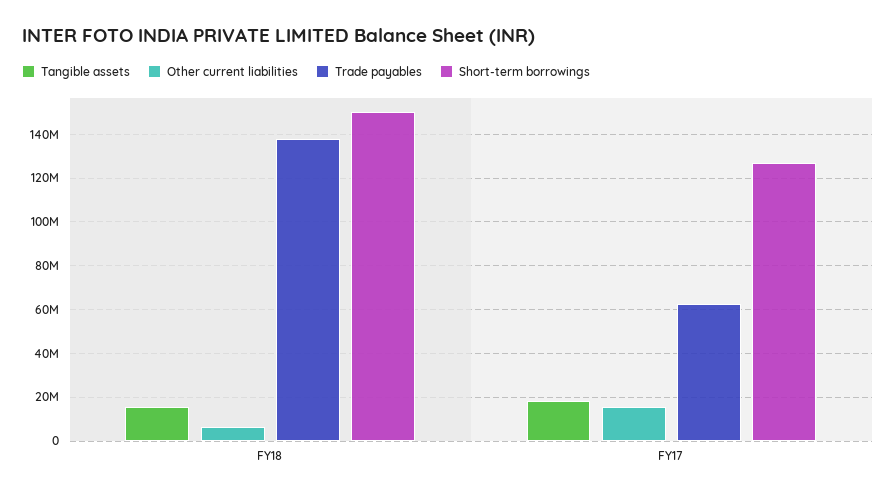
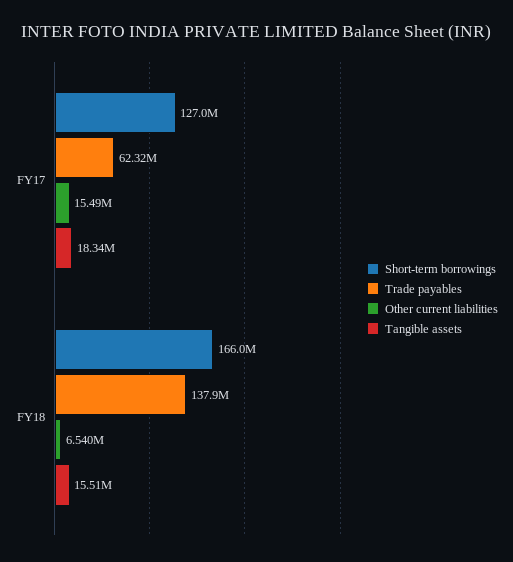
  {
    "Tangible assets": {
      "FY18": 15510000,
      "FY17": 18340000
    },
    "Other current liabilities": {
      "FY18": 6540000,
      "FY17": 15490000
    },
    "Trade payables": {
      "FY18": 137900000,
      "FY17": 62320000
    },
    "Short-term borrowings": {
-     "FY18": 150000000,
+     "FY18": 166000000,
      "FY17": 127000000
    }
  }

